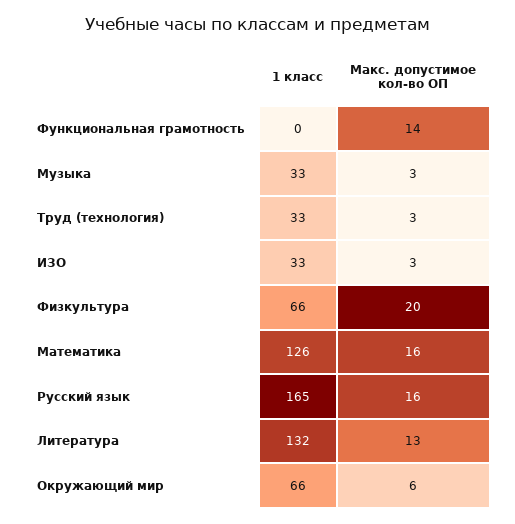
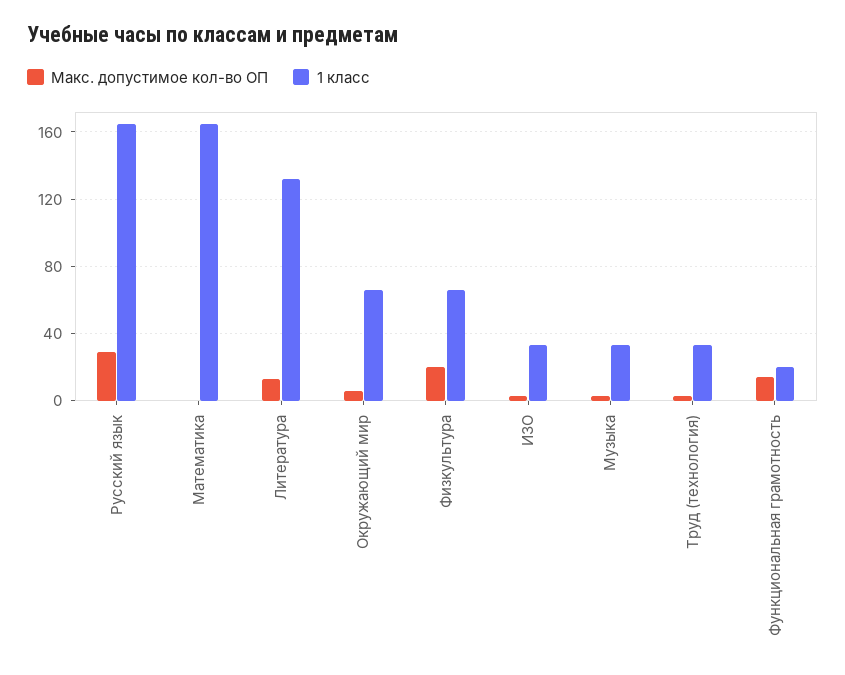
  {
    "1 класс": {
-     "Функциональная грамотность": 0,
+     "Функциональная грамотность": 20,
      "Музыка": 33,
      "Труд (технология)": 33,
      "ИЗО": 33,
      "Физкультура": 66,
-     "Математика": 126,
+     "Математика": 165,
      "Русский язык": 165,
      "Литература": 132,
      "Окружающий мир": 66
    },
    "Макс. допустимое кол-во ОП": {
      "Функциональная грамотность": 14,
      "Музыка": 3,
      "Труд (технология)": 3,
      "ИЗО": 3,
      "Физкультура": 20,
-     "Математика": 16,
+     "Математика": 0,
-     "Русский язык": 16,
+     "Русский язык": 30,
      "Литература": 13,
      "Окружающий мир": 6
    }
  }

